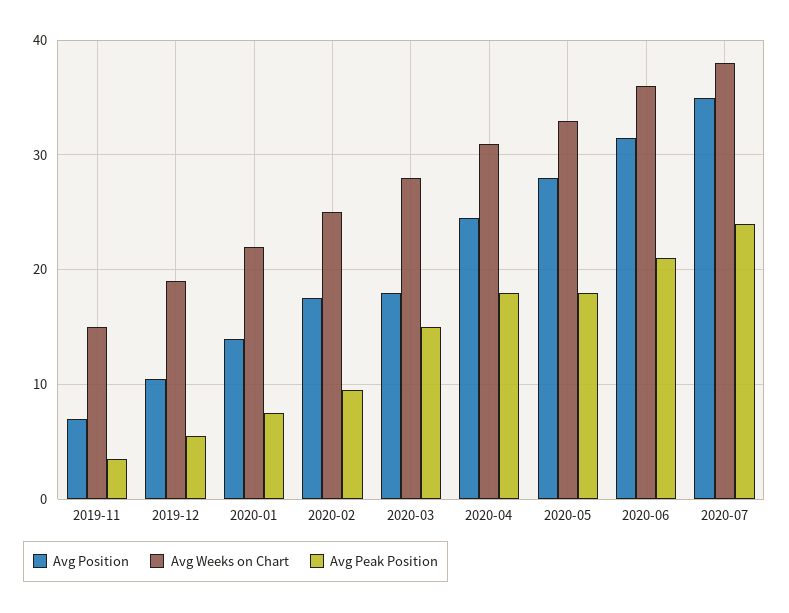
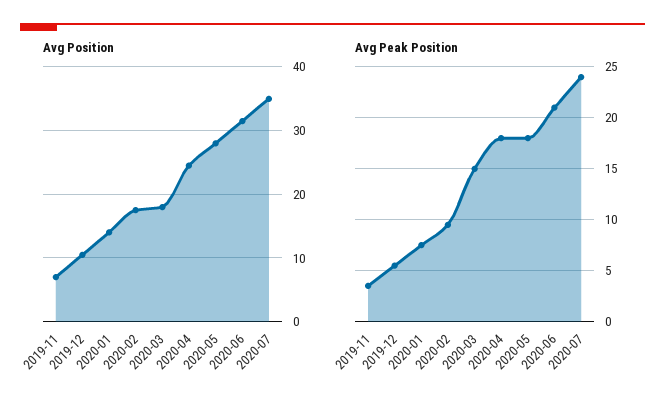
  {
    "Avg Position": {
      "2019-11": 7,
      "2019-12": 11,
      "2020-01": 14,
      "2020-02": 18,
      "2020-03": 18,
      "2020-04": 25,
      "2020-05": 28,
      "2020-06": 32,
      "2020-07": 35
    },
-   "Avg Weeks on Chart": {
-     "2019-11": 15,
-     "2019-12": 19,
-     "2020-01": 22,
-     "2020-02": 25,
-     "2020-03": 28,
-     "2020-04": 31,
-     "2020-05": 33,
-     "2020-06": 36,
-     "2020-07": 38
-   },
    "Avg Peak Position": {
      "2019-11": 4,
      "2019-12": 6,
      "2020-01": 8,
      "2020-02": 10,
      "2020-03": 15,
      "2020-04": 18,
      "2020-05": 18,
      "2020-06": 21,
      "2020-07": 24
    }
  }

